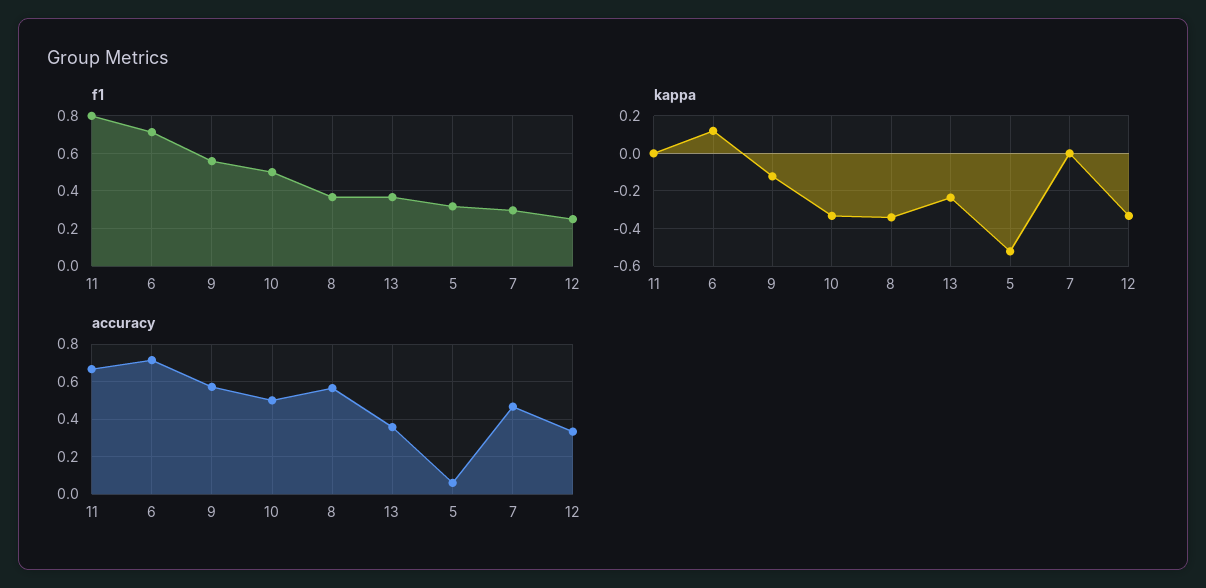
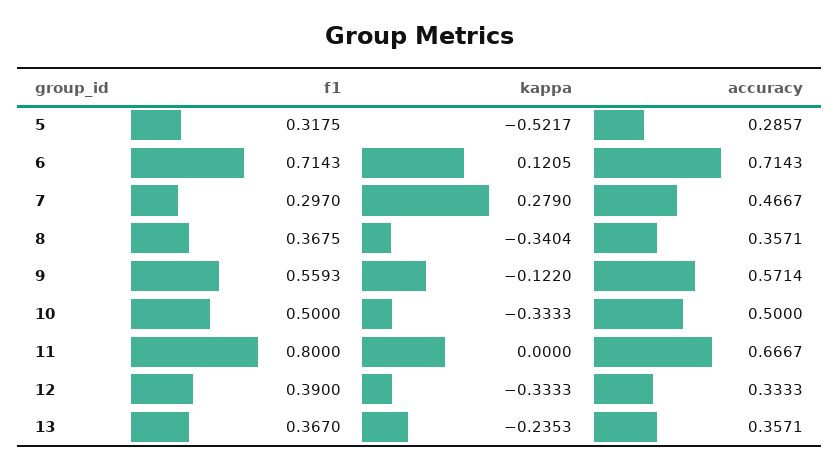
  {
    "f1": {
      "11": 0.8,
      "6": 0.7143,
      "9": 0.5593,
      "10": 0.5,
      "8": 0.3675,
      "13": 0.367,
      "5": 0.3175,
      "7": 0.297,
-     "12": 0.25
+     "12": 0.39
    },
    "kappa": {
      "11": 0,
      "6": 0.1205,
      "9": -0.122,
      "10": -0.3333,
      "8": -0.3404,
      "13": -0.2353,
      "5": -0.5217,
-     "7": 0,
+     "7": 0.279,
      "12": -0.3333
    },
    "accuracy": {
      "11": 0.6667,
      "6": 0.7143,
      "9": 0.5714,
      "10": 0.5,
-     "8": 0.55,
+     "8": 0.3571,
      "13": 0.3571,
-     "5": 0.05,
+     "5": 0.2857,
      "7": 0.4667,
      "12": 0.3333
    }
  }

